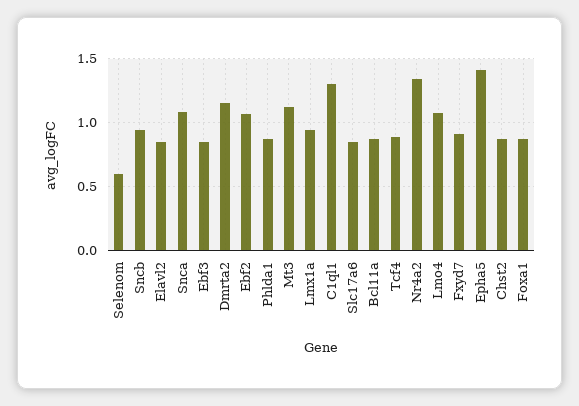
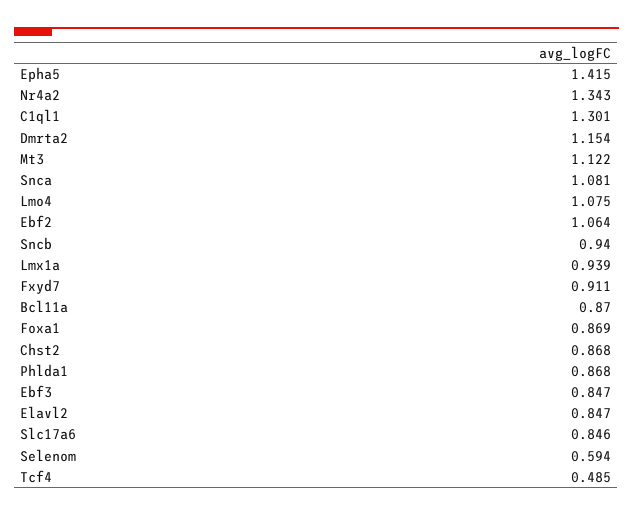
  {
    "Selenom": 0.594,
    "Sncb": 0.94,
    "Elavl2": 0.847,
    "Snca": 1.081,
    "Ebf3": 0.847,
    "Dmrta2": 1.154,
    "Ebf2": 1.064,
    "Phlda1": 0.868,
    "Mt3": 1.122,
    "Lmx1a": 0.939,
    "C1ql1": 1.301,
    "Slc17a6": 0.846,
    "Bcl11a": 0.87,
-   "Tcf4": 0.9,
+   "Tcf4": 0.485,
    "Nr4a2": 1.343,
    "Lmo4": 1.075,
    "Fxyd7": 0.911,
    "Epha5": 1.415,
    "Chst2": 0.868,
    "Foxa1": 0.869
  }

